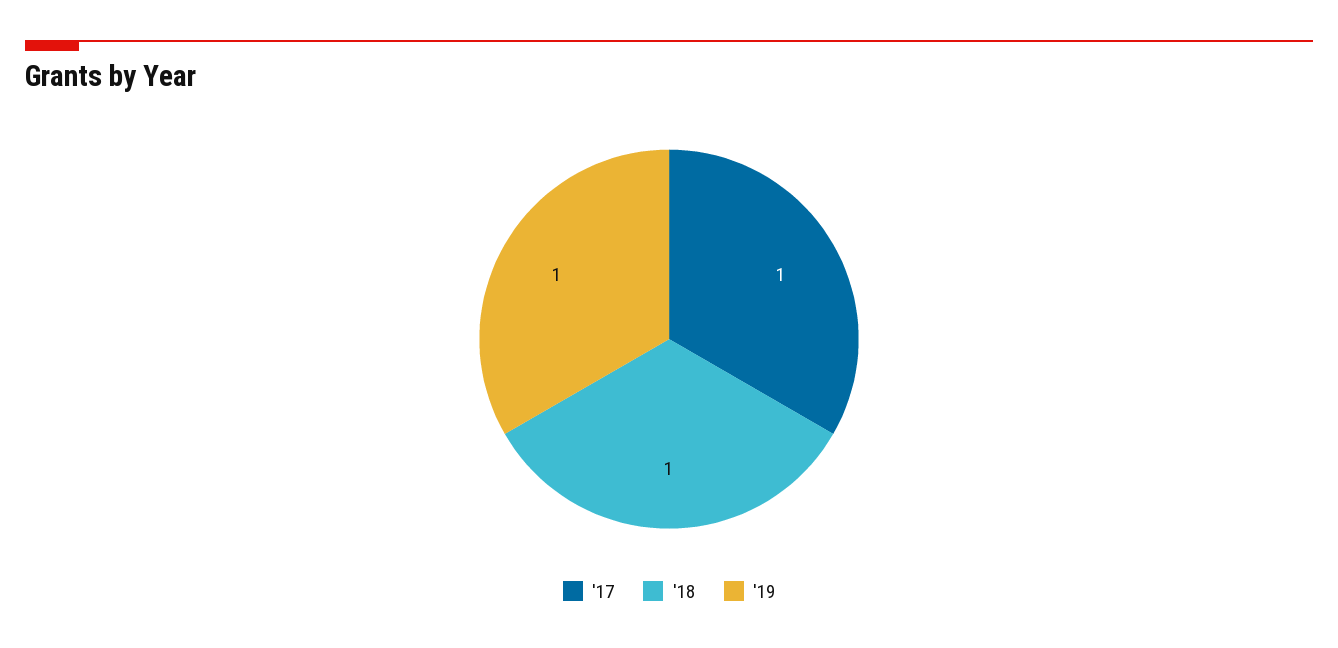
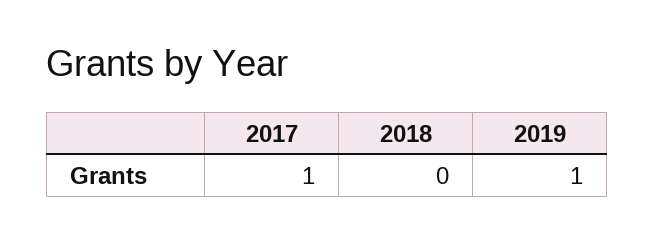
  {
    "'17": 1,
-   "'18": 1,
+   "'18": 0,
    "'19": 1
  }

